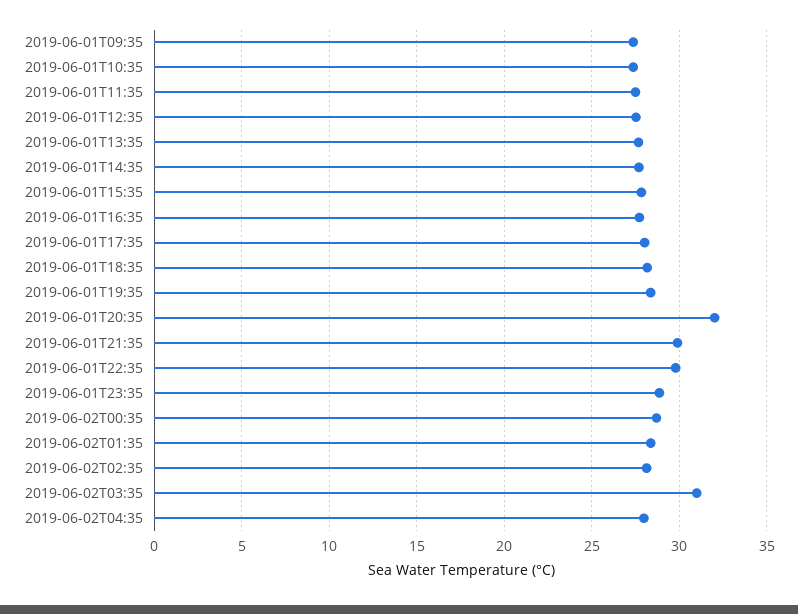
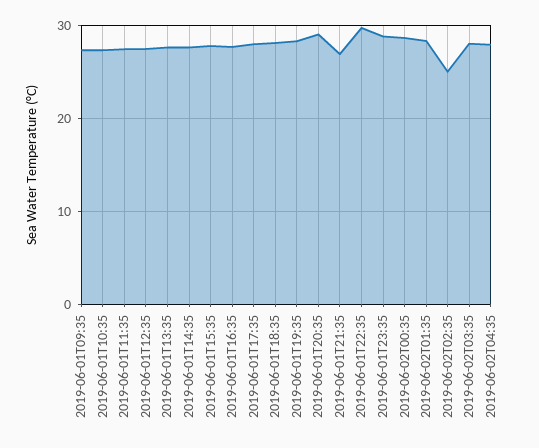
  {
    "2019-06-01T09:35": 27.5,
    "2019-06-01T10:35": 27.5,
    "2019-06-01T11:35": 27.5,
    "2019-06-01T12:35": 27.5,
    "2019-06-01T13:35": 27.5,
    "2019-06-01T14:35": 27.5,
    "2019-06-01T15:35": 28,
    "2019-06-01T16:35": 27.5,
    "2019-06-01T17:35": 28,
    "2019-06-01T18:35": 28,
    "2019-06-01T19:35": 28.5,
-   "2019-06-01T20:35": 32,
+   "2019-06-01T20:35": 29,
-   "2019-06-01T21:35": 30,
+   "2019-06-01T21:35": 27,
    "2019-06-01T22:35": 30,
    "2019-06-01T23:35": 29,
    "2019-06-02T00:35": 28.5,
    "2019-06-02T01:35": 28.5,
-   "2019-06-02T02:35": 28,
+   "2019-06-02T02:35": 25,
-   "2019-06-02T03:35": 31,
+   "2019-06-02T03:35": 28,
    "2019-06-02T04:35": 28
  }

